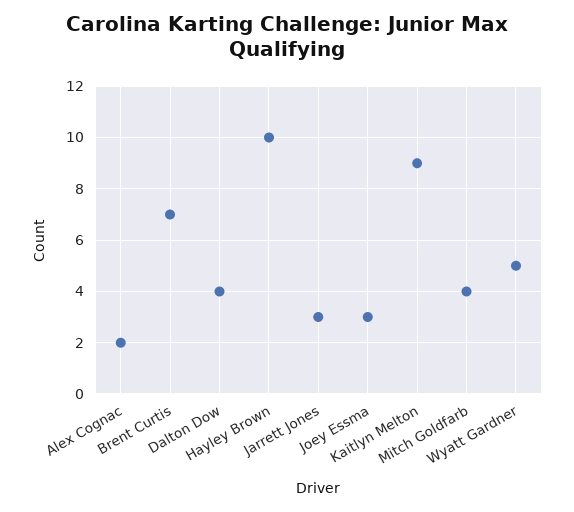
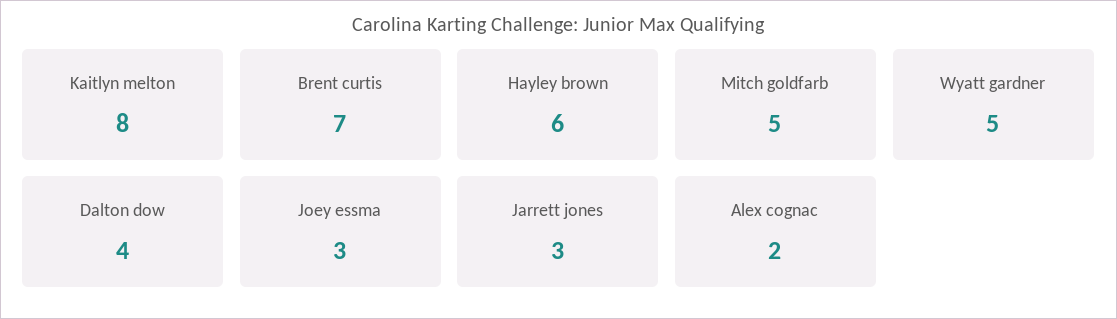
  {
    "Alex Cognac": 2,
    "Brent Curtis": 7,
    "Dalton Dow": 4,
-   "Hayley Brown": 10,
+   "Hayley Brown": 6,
    "Jarrett Jones": 3,
    "Joey Essma": 3,
-   "Kaitlyn Melton": 9,
+   "Kaitlyn Melton": 8,
-   "Mitch Goldfarb": 4,
+   "Mitch Goldfarb": 5,
    "Wyatt Gardner": 5
  }

